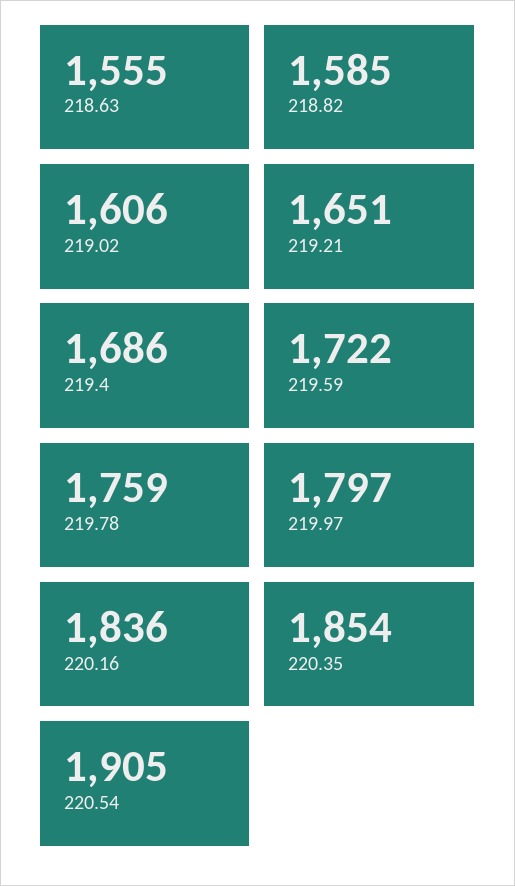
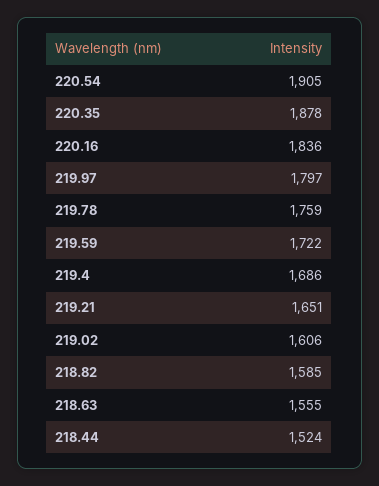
  {
    "218.63": 1555,
    "218.82": 1585,
    "219.02": 1606,
    "219.21": 1651,
    "219.4": 1686,
    "219.59": 1722,
    "219.78": 1759,
    "219.97": 1797,
    "220.16": 1836,
-   "220.35": 1854,
+   "220.35": 1878,
-   "220.54": 1905
+   "220.54": 1905,
+   "218.44": 1524
  }

